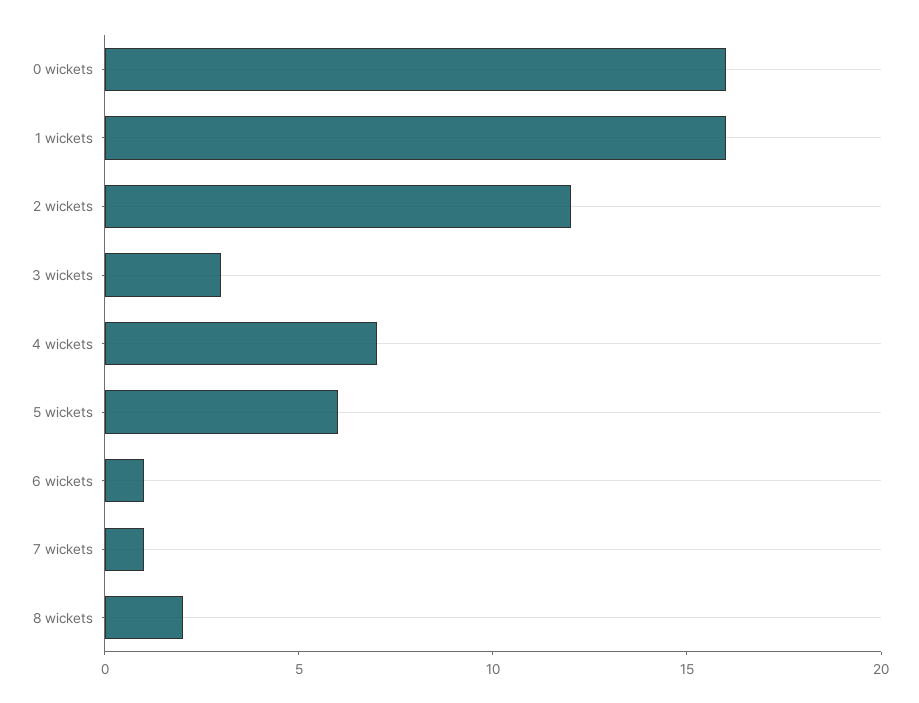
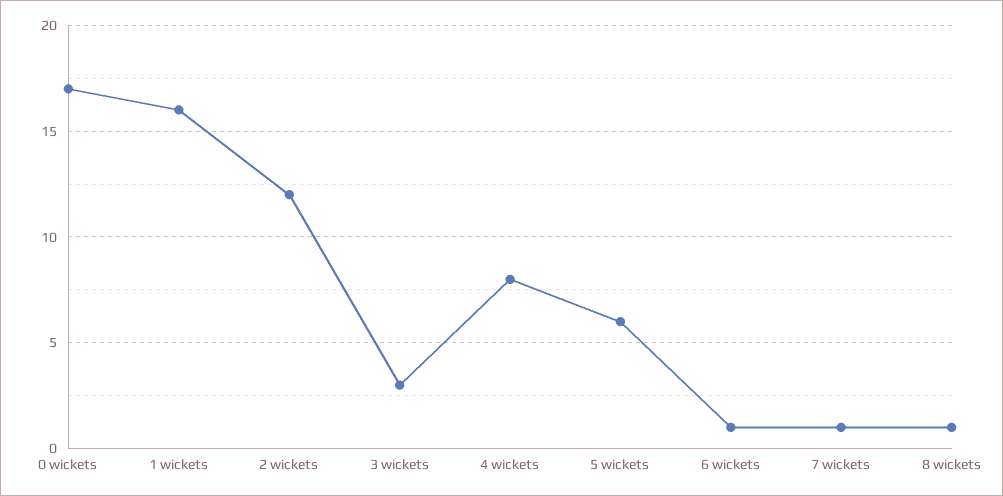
  {
-   "0 wickets": 16,
+   "0 wickets": 17,
    "1 wickets": 16,
    "2 wickets": 12,
    "3 wickets": 3,
-   "4 wickets": 7,
+   "4 wickets": 8,
    "5 wickets": 6,
    "6 wickets": 1,
    "7 wickets": 1,
-   "8 wickets": 2
+   "8 wickets": 1
  }

